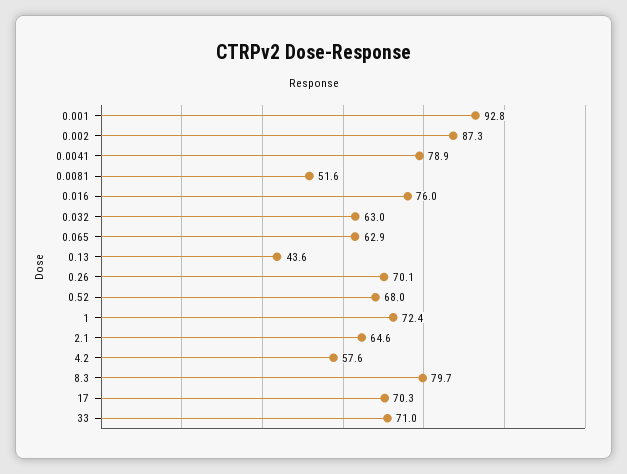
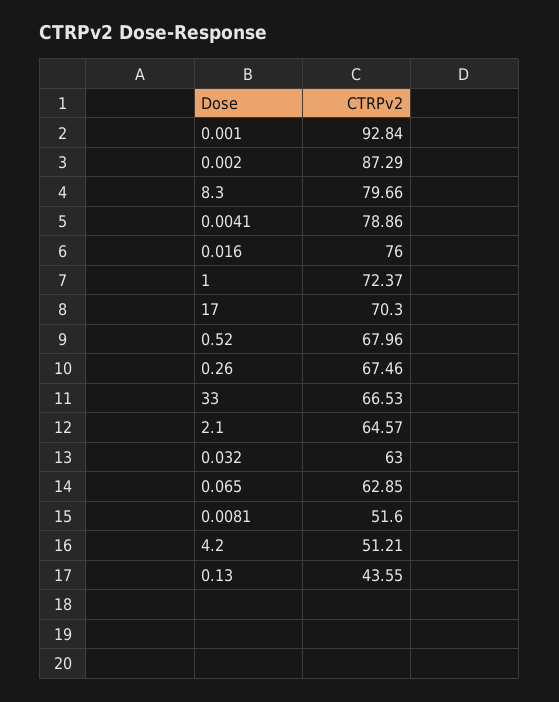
  {
    "0.001": 92.84,
    "0.002": 87.29,
    "0.0041": 78.86,
    "0.0081": 51.6,
    "0.016": 76,
    "0.032": 63,
    "0.065": 62.85,
    "0.13": 43.55,
-   "0.26": 70.1,
+   "0.26": 67.46,
    "0.52": 67.96,
    "1": 72.37,
    "2.1": 64.57,
-   "4.2": 57.6,
+   "4.2": 51.21,
    "8.3": 79.66,
    "17": 70.3,
-   "33": 71
+   "33": 66.53
  }

